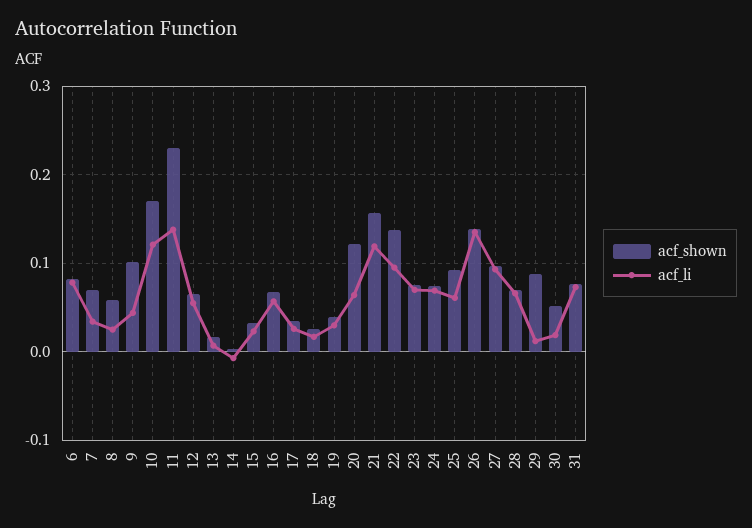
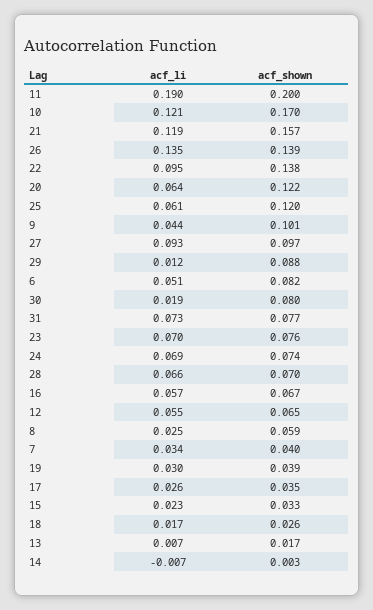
  {
    "acf_shown": {
      "6": 0.082,
-     "7": 0.07,
+     "7": 0.04,
      "8": 0.059,
      "9": 0.101,
      "10": 0.17,
-     "11": 0.23,
+     "11": 0.2,
      "12": 0.065,
      "13": 0.017,
      "14": 0.003,
      "15": 0.033,
      "16": 0.067,
      "17": 0.035,
      "18": 0.026,
      "19": 0.039,
      "20": 0.122,
      "21": 0.157,
      "22": 0.138,
      "23": 0.076,
      "24": 0.074,
-     "25": 0.09,
+     "25": 0.12,
      "26": 0.139,
      "27": 0.097,
      "28": 0.07,
      "29": 0.088,
-     "30": 0.05,
+     "30": 0.08,
      "31": 0.077
    },
    "acf_li": {
-     "6": 0.08,
+     "6": 0.051,
      "7": 0.034,
      "8": 0.025,
      "9": 0.044,
      "10": 0.121,
-     "11": 0.14,
+     "11": 0.19,
      "12": 0.055,
      "13": 0.007,
      "14": -0.007,
      "15": 0.023,
      "16": 0.057,
      "17": 0.026,
      "18": 0.017,
      "19": 0.03,
      "20": 0.064,
      "21": 0.119,
      "22": 0.095,
      "23": 0.07,
      "24": 0.069,
      "25": 0.061,
      "26": 0.135,
      "27": 0.093,
      "28": 0.066,
      "29": 0.012,
      "30": 0.019,
      "31": 0.073
    }
  }

